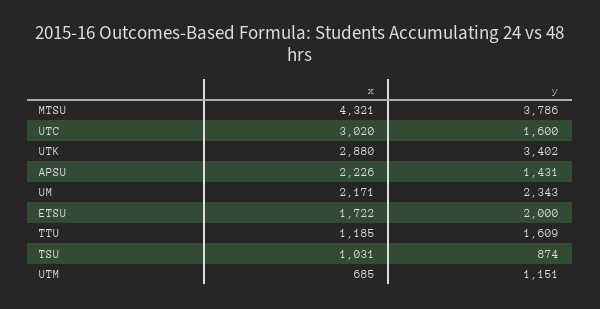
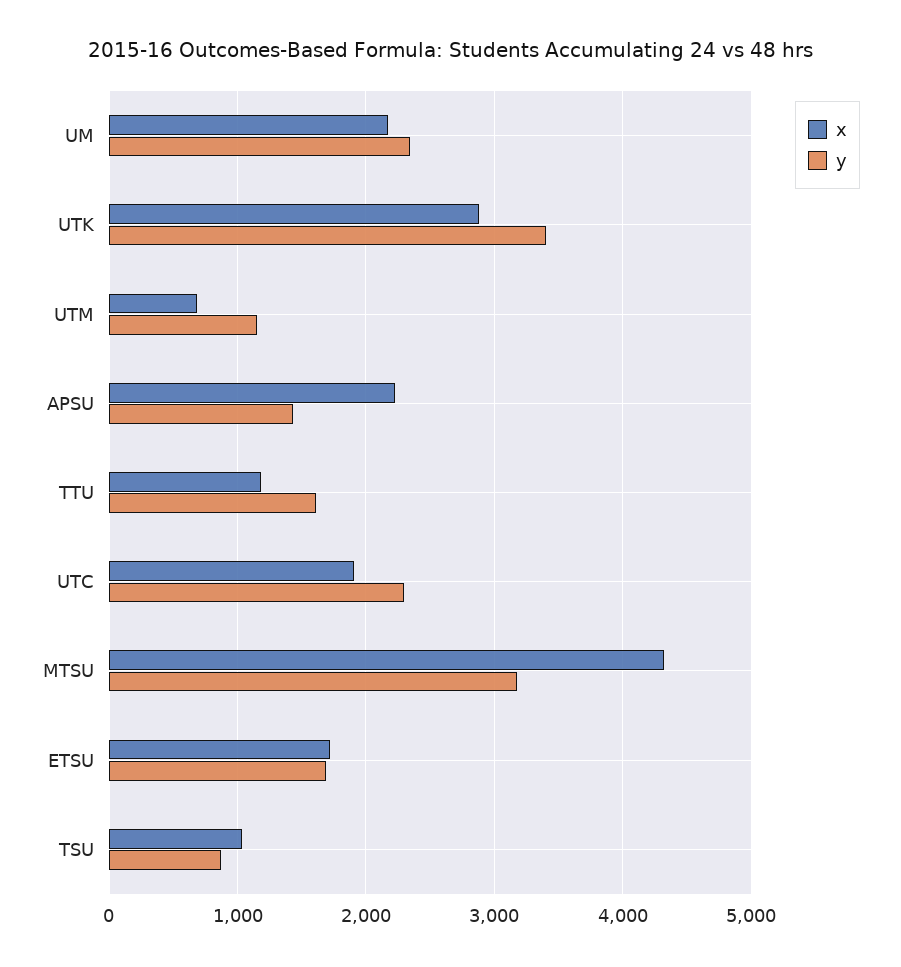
  {
    "x": {
      "MTSU": 4321,
-     "UTC": 3020,
+     "UTC": 1900,
      "UTK": 2880,
      "APSU": 2226,
      "UM": 2171,
      "ETSU": 1722,
      "TTU": 1185,
      "TSU": 1031,
      "UTM": 685
    },
    "y": {
-     "MTSU": 3786,
+     "MTSU": 3200,
-     "UTC": 1600,
+     "UTC": 2300,
      "UTK": 3402,
      "APSU": 1431,
      "UM": 2343,
-     "ETSU": 2000,
+     "ETSU": 1700,
      "TTU": 1609,
      "TSU": 874,
      "UTM": 1151
    }
  }

